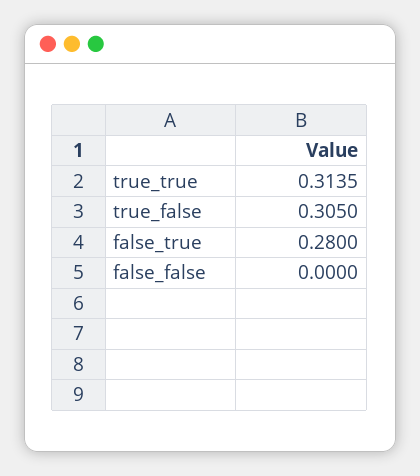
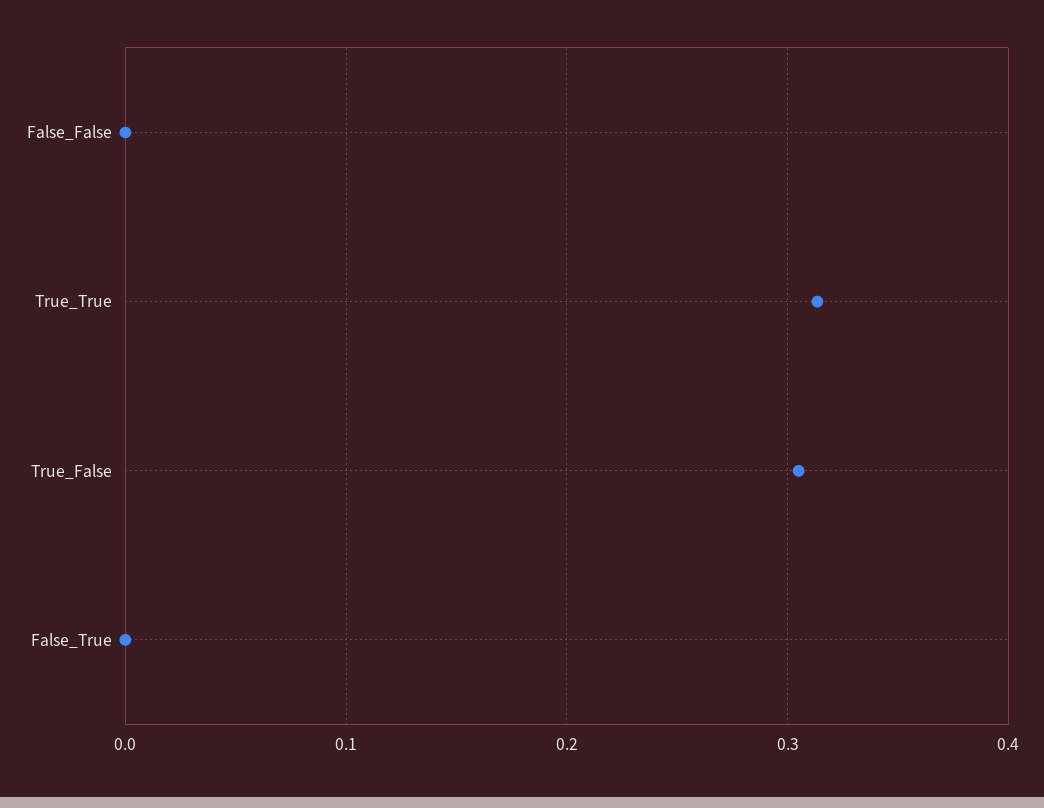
  {
    "true_true": 0.3135,
    "true_false": 0.305,
-   "false_true": 0.28,
+   "false_true": 0,
    "false_false": 0
  }

